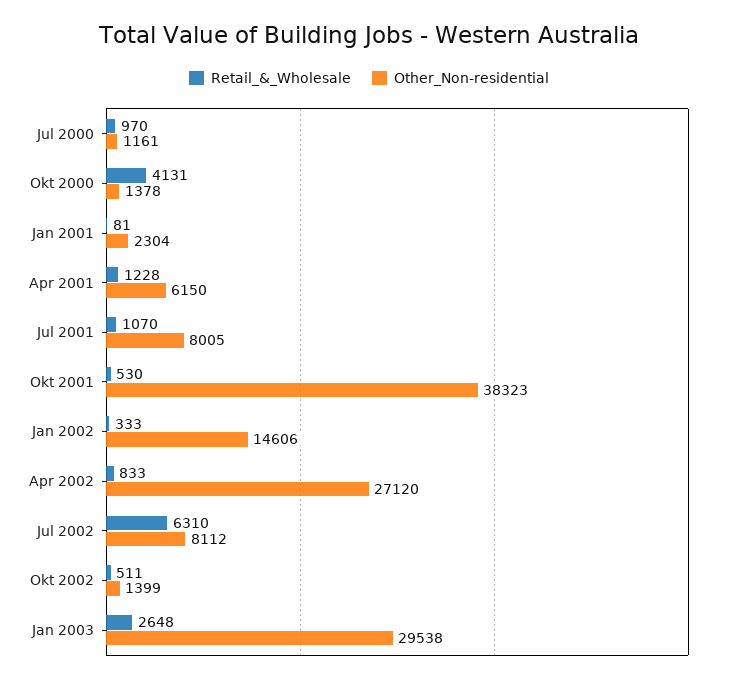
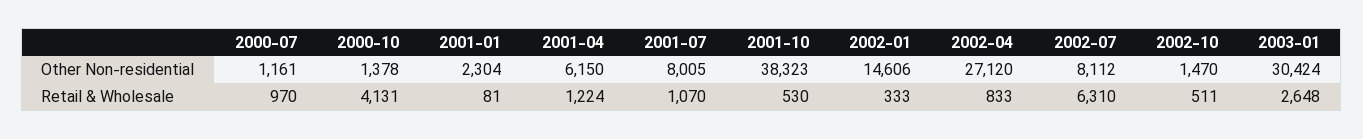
  {
    "Retail_&_Wholesale": {
      "Jul 2000": 970,
      "Okt 2000": 4131,
      "Jan 2001": 81,
-     "Apr 2001": 1228,
+     "Apr 2001": 1224,
      "Jul 2001": 1070,
      "Okt 2001": 530,
      "Jan 2002": 333,
      "Apr 2002": 833,
      "Jul 2002": 6310,
      "Okt 2002": 511,
      "Jan 2003": 2648
    },
    "Other_Non-residential": {
      "Jul 2000": 1161,
      "Okt 2000": 1378,
      "Jan 2001": 2304,
      "Apr 2001": 6150,
      "Jul 2001": 8005,
      "Okt 2001": 38323,
      "Jan 2002": 14606,
      "Apr 2002": 27120,
      "Jul 2002": 8112,
-     "Okt 2002": 1399,
+     "Okt 2002": 1470,
-     "Jan 2003": 29538
+     "Jan 2003": 30424
    }
  }

